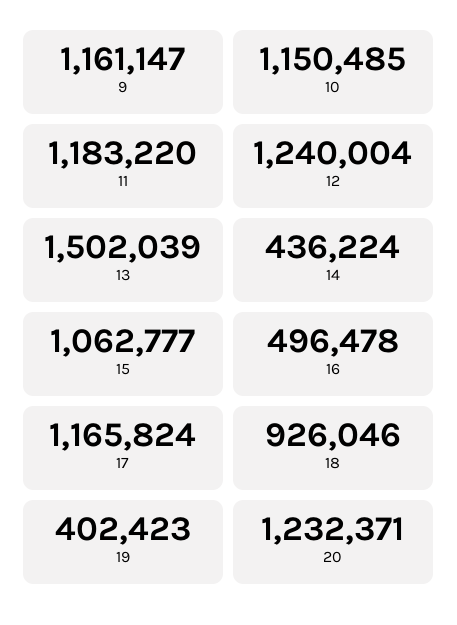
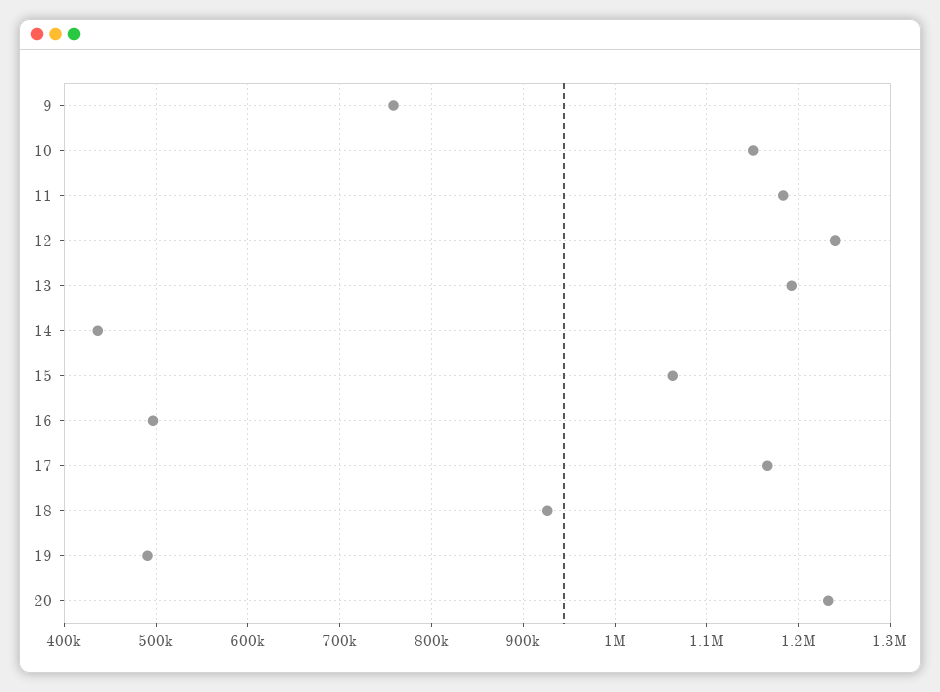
  {
-   "9": 1161147,
+   "9": 760000,
    "10": 1150485,
    "11": 1183220,
    "12": 1240004,
-   "13": 1502039,
+   "13": 1190000,
    "14": 436224,
    "15": 1062777,
    "16": 496478,
    "17": 1165824,
    "18": 926046,
-   "19": 402423,
+   "19": 490000,
    "20": 1232371
  }

